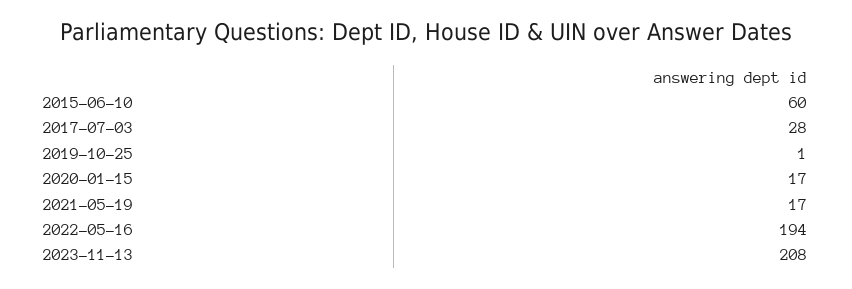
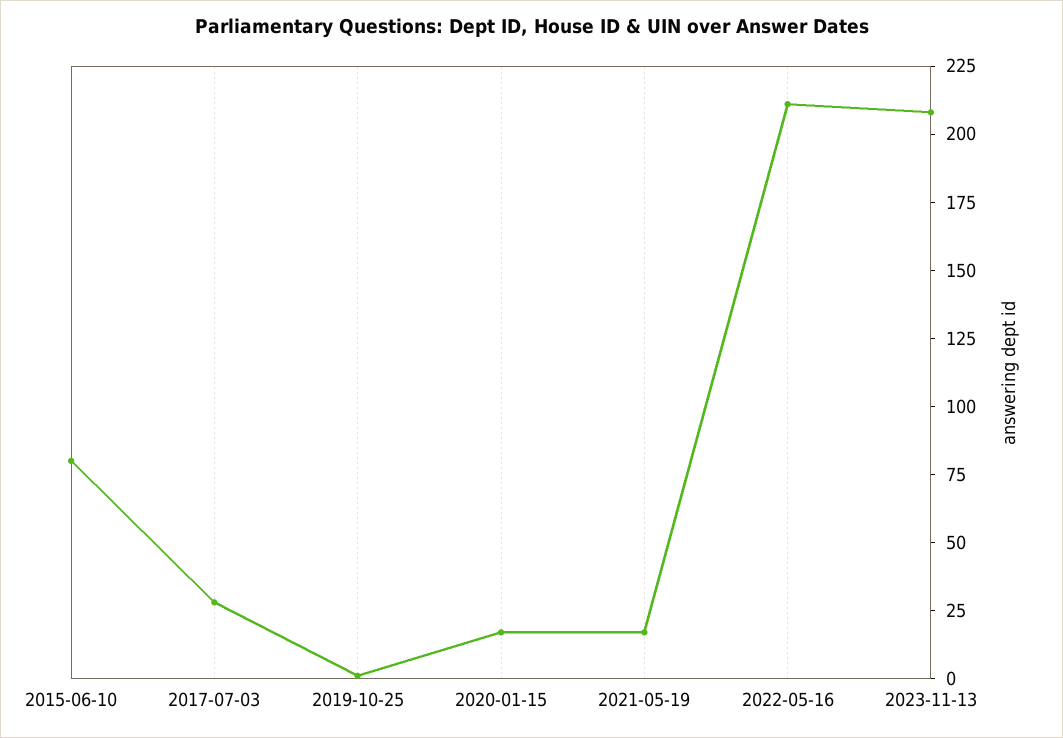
  {
-   "2015-06-10": 60,
+   "2015-06-10": 80,
    "2017-07-03": 28,
    "2019-10-25": 1,
    "2020-01-15": 17,
    "2021-05-19": 17,
-   "2022-05-16": 194,
+   "2022-05-16": 210,
    "2023-11-13": 208
  }

